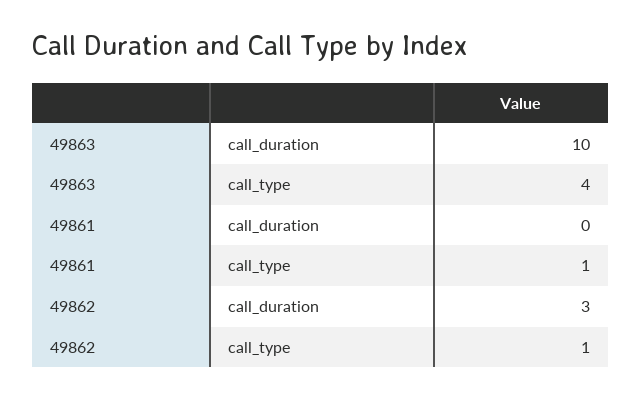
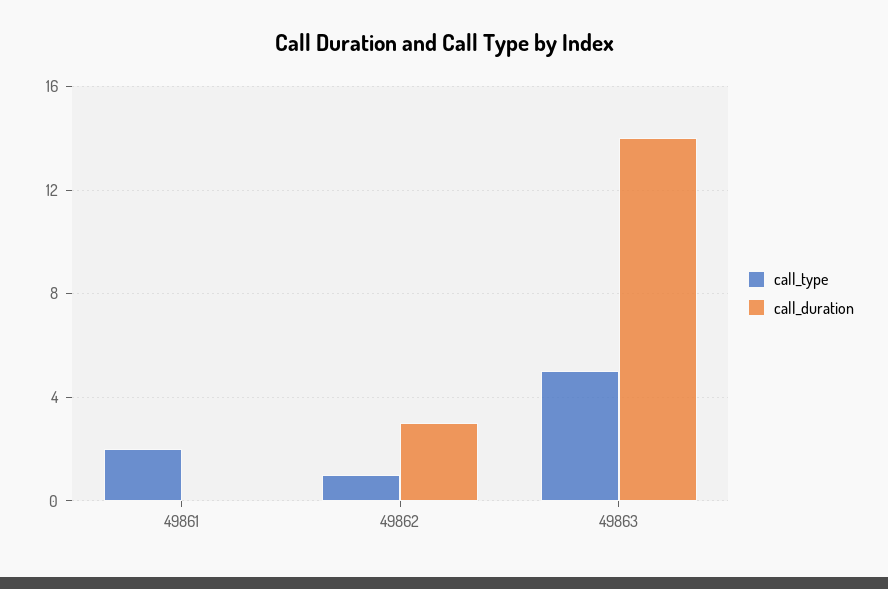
  {
    "call_duration": {
-     "49863": 10,
+     "49863": 14,
      "49861": 0,
      "49862": 3
    },
    "call_type": {
-     "49863": 4,
+     "49863": 5,
-     "49861": 1,
+     "49861": 2,
      "49862": 1
    }
  }

